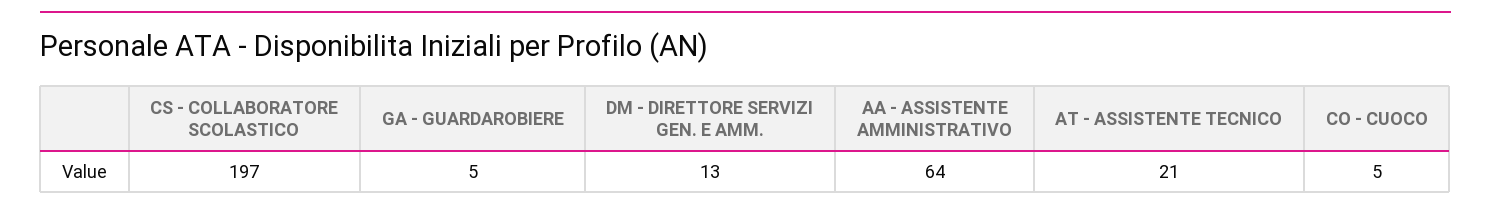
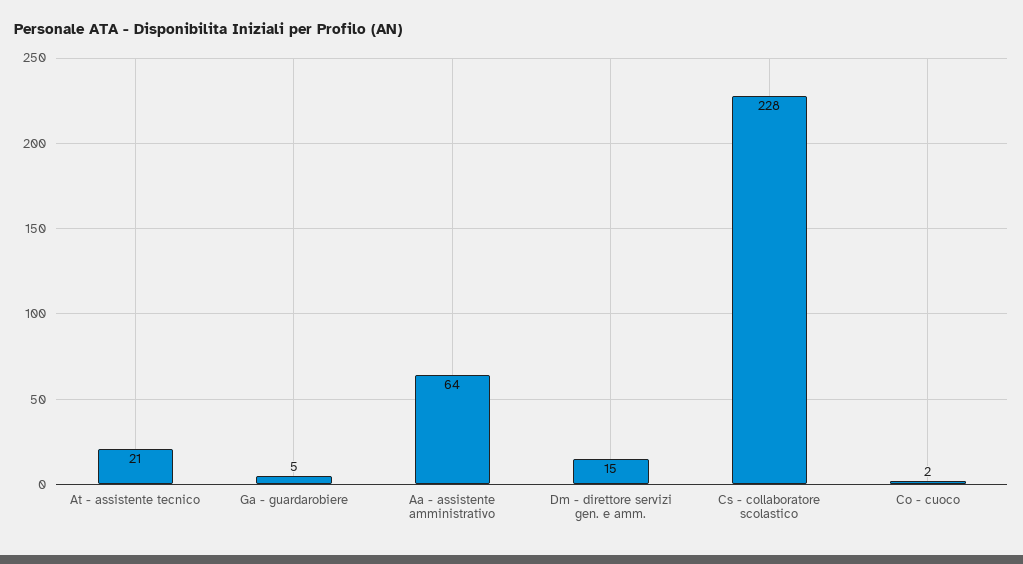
  {
-   "CS - COLLABORATORE SCOLASTICO": 197,
+   "CS - COLLABORATORE SCOLASTICO": 228,
    "GA - GUARDAROBIERE": 5,
-   "DM - DIRETTORE SERVIZI GEN. E AMM.": 13,
+   "DM - DIRETTORE SERVIZI GEN. E AMM.": 15,
    "AA - ASSISTENTE AMMINISTRATIVO": 64,
    "AT - ASSISTENTE TECNICO": 21,
-   "CO - CUOCO": 5
+   "CO - CUOCO": 2
  }

